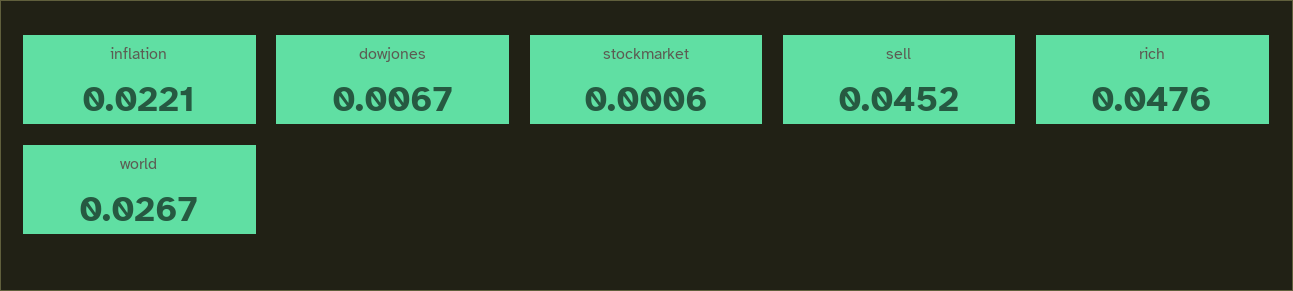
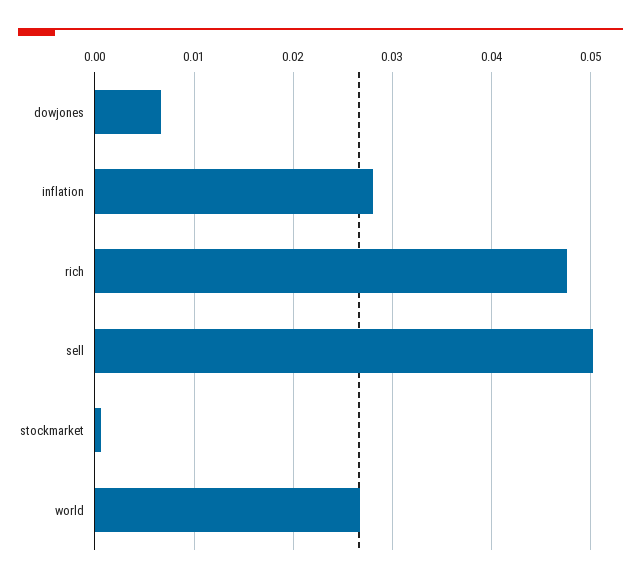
  {
-   "inflation": 0.0221,
+   "inflation": 0.028,
    "dowjones": 0.0067,
    "stockmarket": 0.0006,
-   "sell": 0.0452,
+   "sell": 0.05,
    "rich": 0.0476,
    "world": 0.0267
  }

